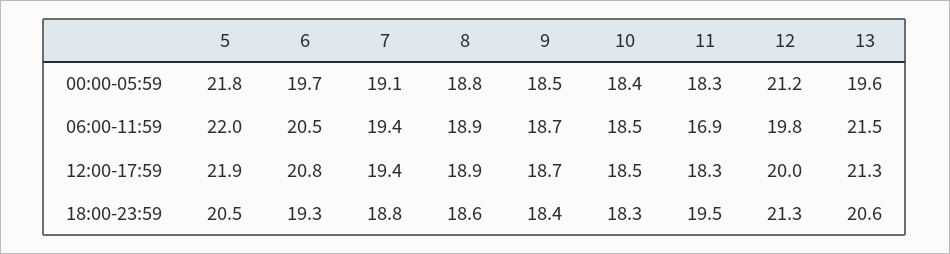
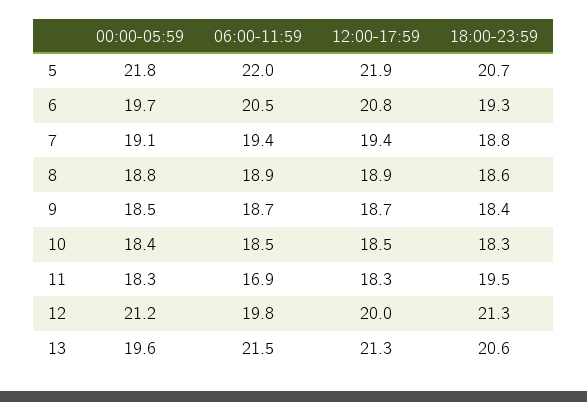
  {
    "5": {
      "00:00-05:59": 21.8,
      "06:00-11:59": 22,
      "12:00-17:59": 21.9,
-     "18:00-23:59": 20.5
+     "18:00-23:59": 20.7
    },
    "6": {
      "00:00-05:59": 19.7,
      "06:00-11:59": 20.5,
      "12:00-17:59": 20.8,
      "18:00-23:59": 19.3
    },
    "7": {
      "00:00-05:59": 19.1,
      "06:00-11:59": 19.4,
      "12:00-17:59": 19.4,
      "18:00-23:59": 18.8
    },
    "8": {
      "00:00-05:59": 18.8,
      "06:00-11:59": 18.9,
      "12:00-17:59": 18.9,
      "18:00-23:59": 18.6
    },
    "9": {
      "00:00-05:59": 18.5,
      "06:00-11:59": 18.7,
      "12:00-17:59": 18.7,
      "18:00-23:59": 18.4
    },
    "10": {
      "00:00-05:59": 18.4,
      "06:00-11:59": 18.5,
      "12:00-17:59": 18.5,
      "18:00-23:59": 18.3
    },
    "11": {
      "00:00-05:59": 18.3,
      "06:00-11:59": 16.9,
      "12:00-17:59": 18.3,
      "18:00-23:59": 19.5
    },
    "12": {
      "00:00-05:59": 21.2,
      "06:00-11:59": 19.8,
      "12:00-17:59": 20,
      "18:00-23:59": 21.3
    },
    "13": {
      "00:00-05:59": 19.6,
      "06:00-11:59": 21.5,
      "12:00-17:59": 21.3,
      "18:00-23:59": 20.6
    }
  }

